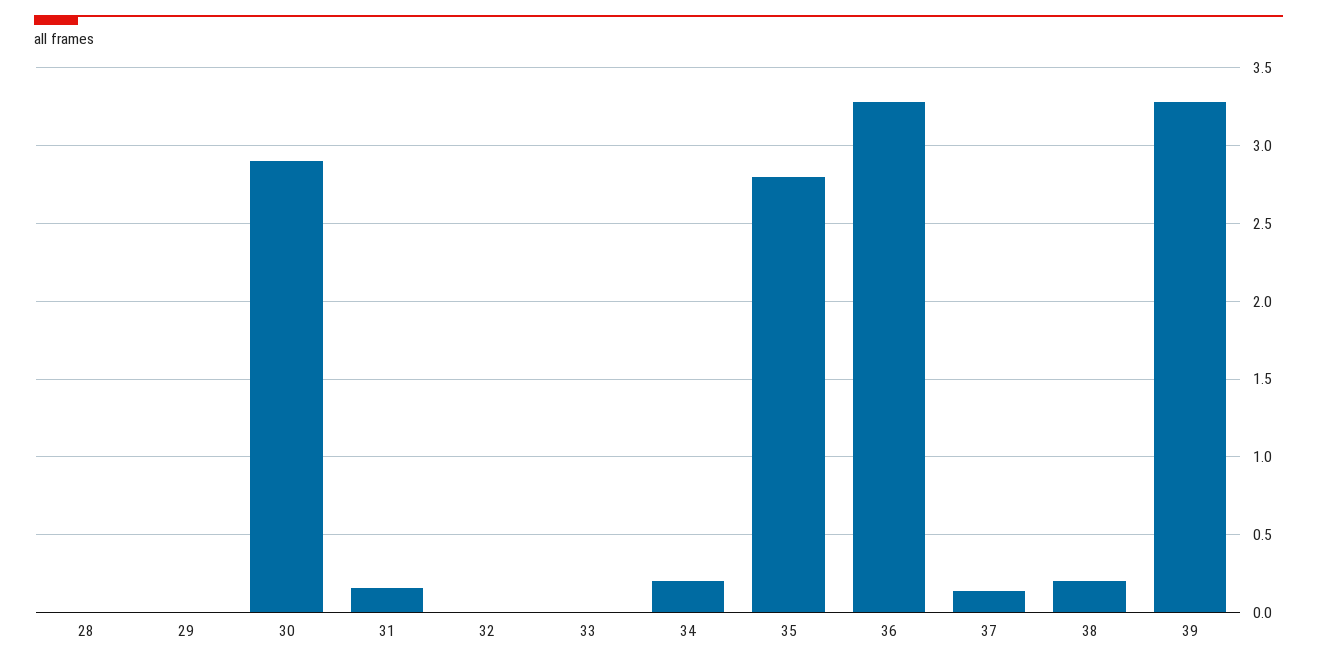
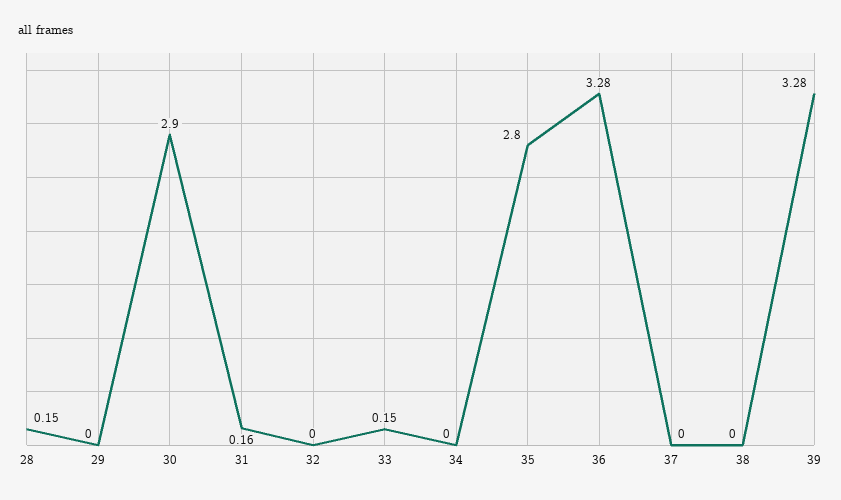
  {
-   "28": 0,
+   "28": 0.15,
    "29": 0,
    "30": 2.9,
    "31": 0.16,
    "32": 0,
-   "33": 0,
+   "33": 0.15,
-   "34": 0.2,
+   "34": 0,
    "35": 2.8,
    "36": 3.28,
-   "37": 0.15,
+   "37": 0,
-   "38": 0.2,
+   "38": 0,
    "39": 3.28
  }

